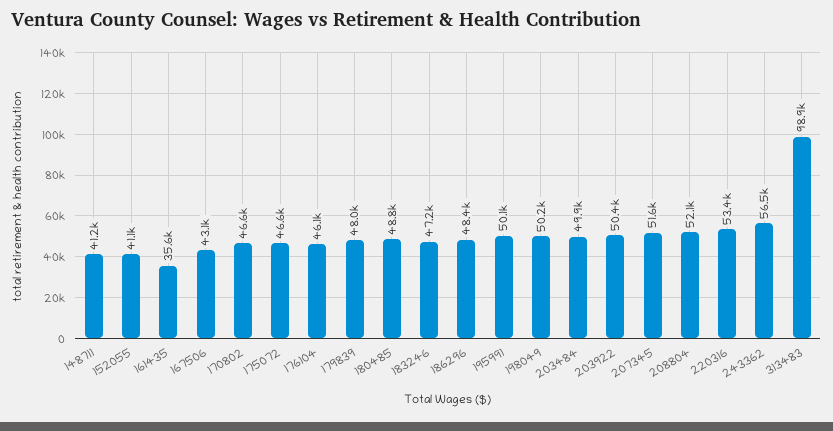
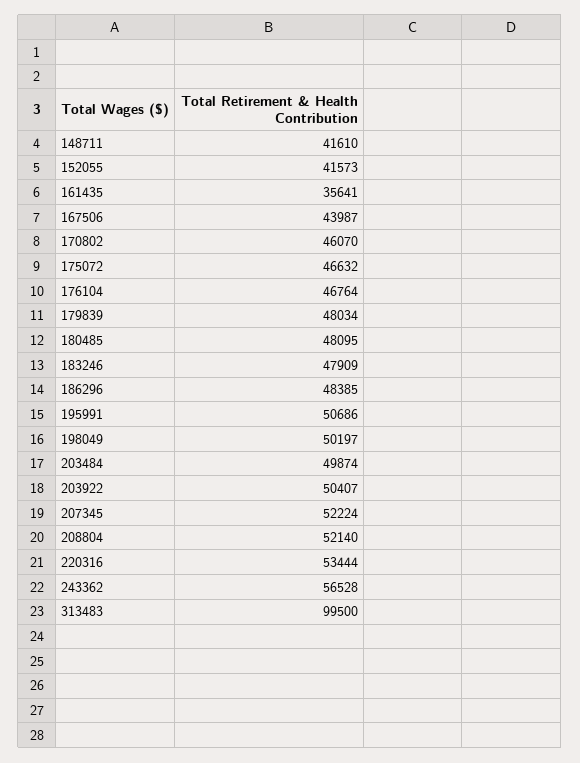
  {
-   "148711": 41200,
+   "148711": 41610,
-   "152055": 41100,
+   "152055": 41573,
    "161435": 35641,
-   "167506": 43100,
+   "167506": 43987,
-   "170802": 46600,
+   "170802": 46070,
    "175072": 46632,
-   "176104": 46100,
+   "176104": 46764,
    "179839": 48034,
-   "180485": 48800,
+   "180485": 48095,
-   "183246": 47200,
+   "183246": 47909,
    "186296": 48385,
-   "195991": 50100,
+   "195991": 50686,
    "198049": 50197,
    "203484": 49874,
    "203922": 50407,
-   "207345": 51600,
+   "207345": 52224,
    "208804": 52140,
    "220316": 53444,
    "243362": 56528,
-   "313483": 98900
+   "313483": 99500
  }

